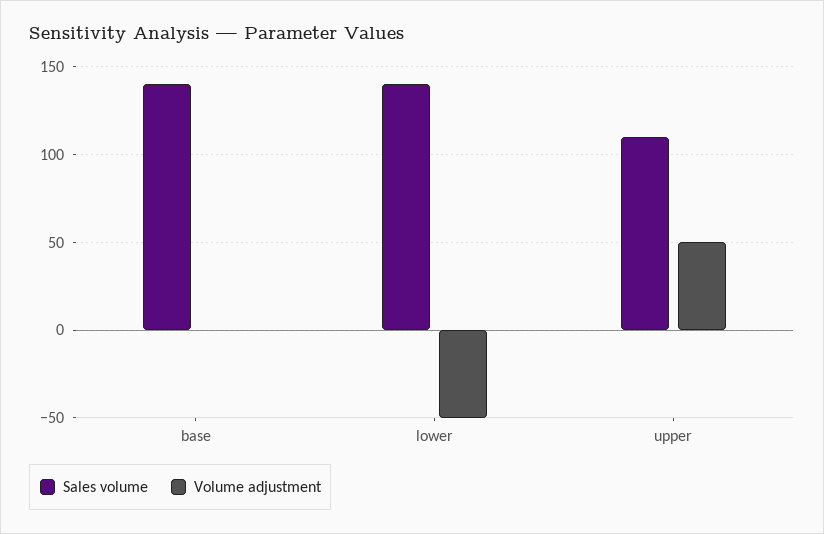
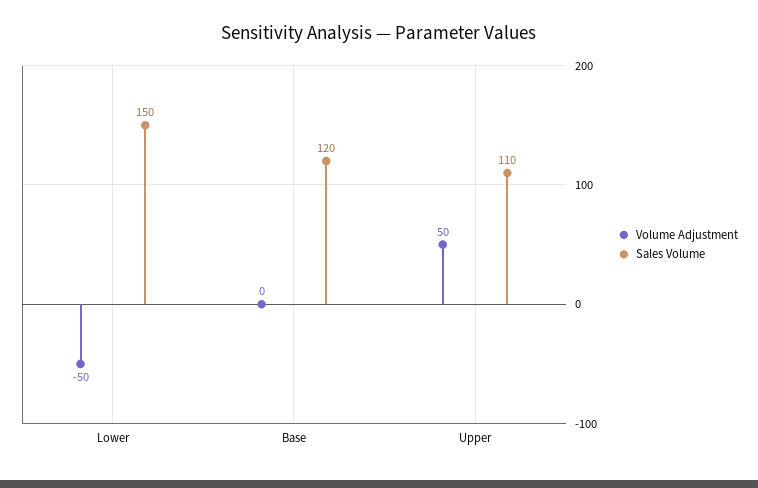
  {
    "Sales volume": {
-     "base": 140,
+     "base": 120,
-     "lower": 140,
+     "lower": 150,
      "upper": 110
    },
    "Volume adjustment": {
      "base": 0,
      "lower": -50,
      "upper": 50
    }
  }

